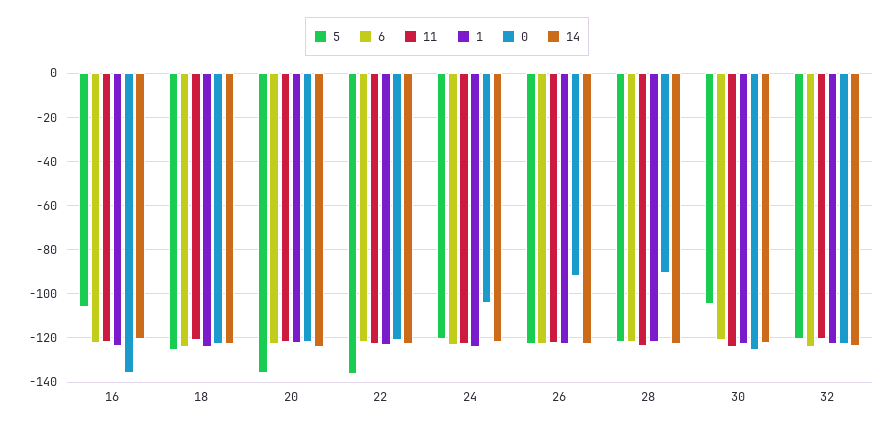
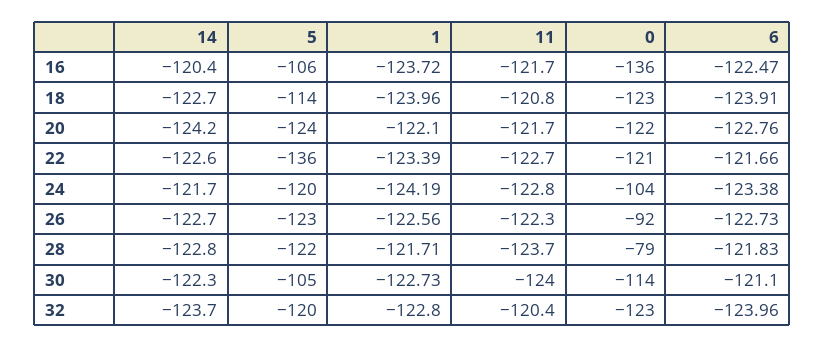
  {
    "5": {
      "16": -106,
-     "18": -125,
+     "18": -114,
-     "20": -135,
+     "20": -124,
      "22": -136,
      "24": -120,
      "26": -123,
      "28": -122,
      "30": -105,
      "32": -120
    },
    "6": {
      "16": -122.47,
      "18": -123.91,
      "20": -122.76,
      "22": -121.66,
      "24": -123.38,
      "26": -122.73,
      "28": -121.83,
      "30": -121.1,
      "32": -123.96
    },
    "11": {
      "16": -121.7,
      "18": -120.8,
      "20": -121.7,
      "22": -122.7,
      "24": -122.8,
      "26": -122.3,
      "28": -123.7,
      "30": -124,
      "32": -120.4
    },
    "1": {
      "16": -123.72,
      "18": -123.96,
      "20": -122.1,
      "22": -123.39,
      "24": -124.19,
      "26": -122.56,
      "28": -121.71,
      "30": -122.73,
      "32": -122.8
    },
    "0": {
      "16": -136,
      "18": -123,
      "20": -122,
      "22": -121,
      "24": -104,
      "26": -92,
-     "28": -90,
+     "28": -79,
-     "30": -125,
+     "30": -114,
      "32": -123
    },
    "14": {
      "16": -120.4,
      "18": -122.7,
      "20": -124.2,
      "22": -122.6,
      "24": -121.7,
      "26": -122.7,
      "28": -122.8,
      "30": -122.3,
      "32": -123.7
    }
  }

